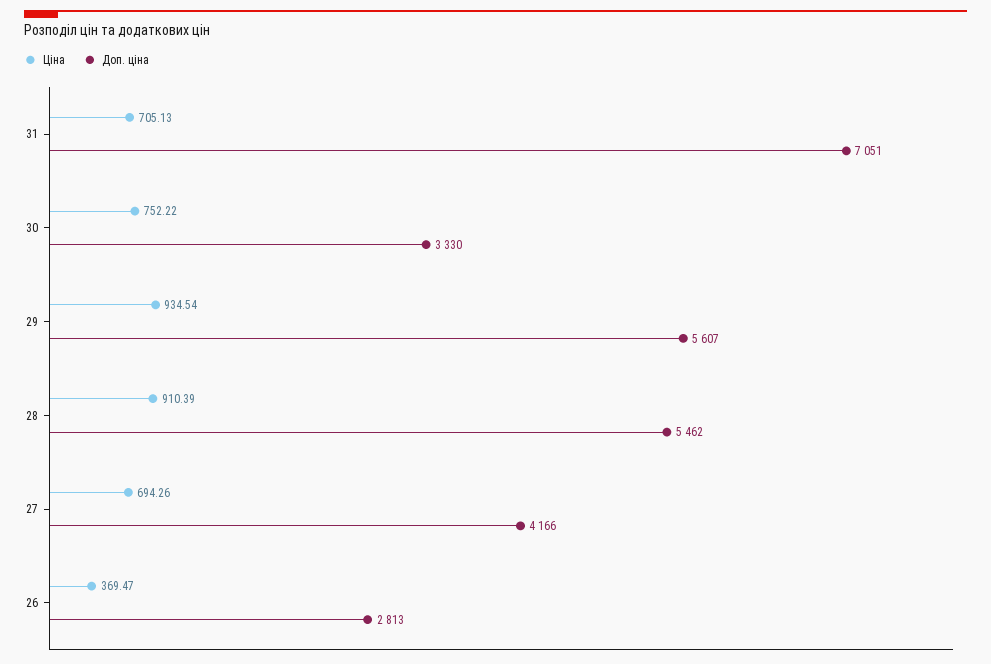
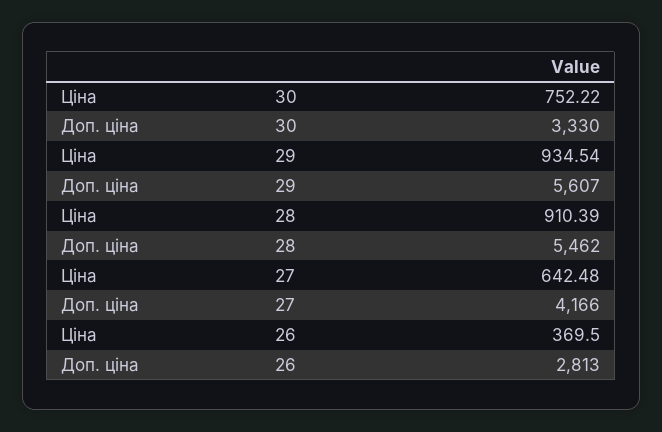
  {
    "Ціна": {
-     "31": 705.13,
      "30": 752.22,
      "29": 934.54,
      "28": 910.39,
-     "27": 694.26,
+     "27": 642.48,
-     "26": 369.47
+     "26": 369.5
    },
    "Доп. ціна": {
-     "31": 7051,
      "30": 3330,
      "29": 5607,
      "28": 5462,
      "27": 4166,
      "26": 2813
    }
  }

